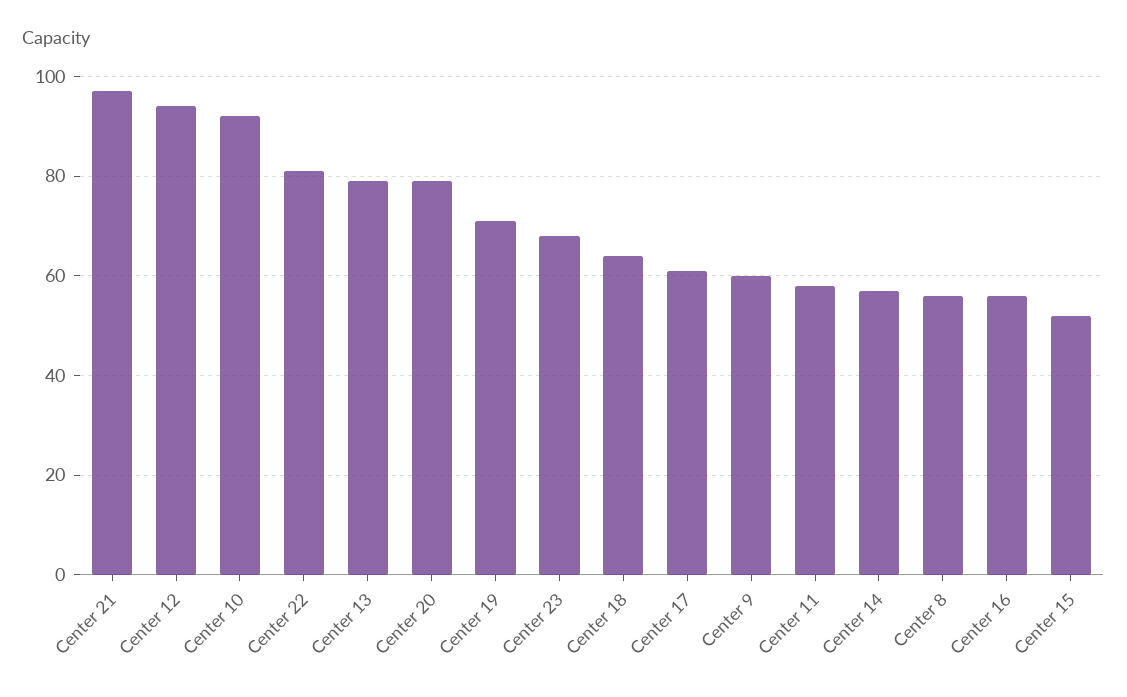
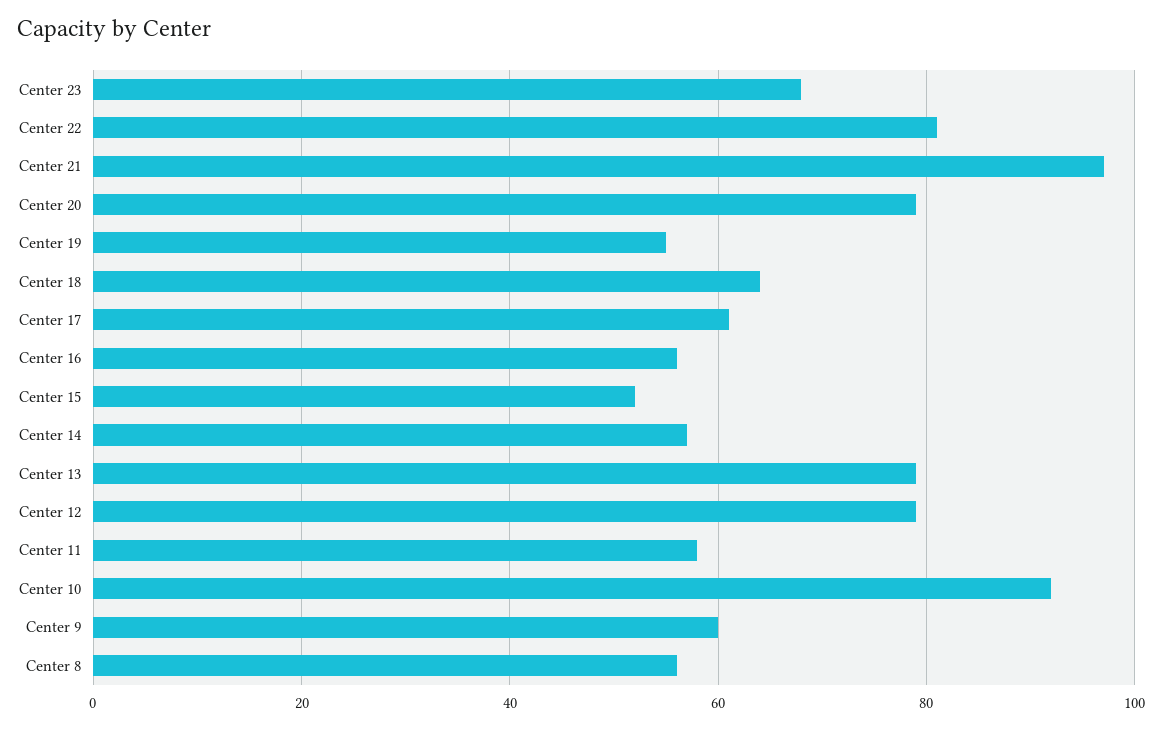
  {
    "Center 21": 95,
-   "Center 12": 95,
+   "Center 12": 80,
    "Center 10": 90,
    "Center 22": 80,
    "Center 13": 80,
    "Center 20": 80,
-   "Center 19": 70,
+   "Center 19": 55,
    "Center 23": 70,
    "Center 18": 65,
    "Center 17": 60,
    "Center 9": 60,
    "Center 11": 60,
    "Center 14": 55,
    "Center 8": 55,
    "Center 16": 55,
    "Center 15": 50
  }

